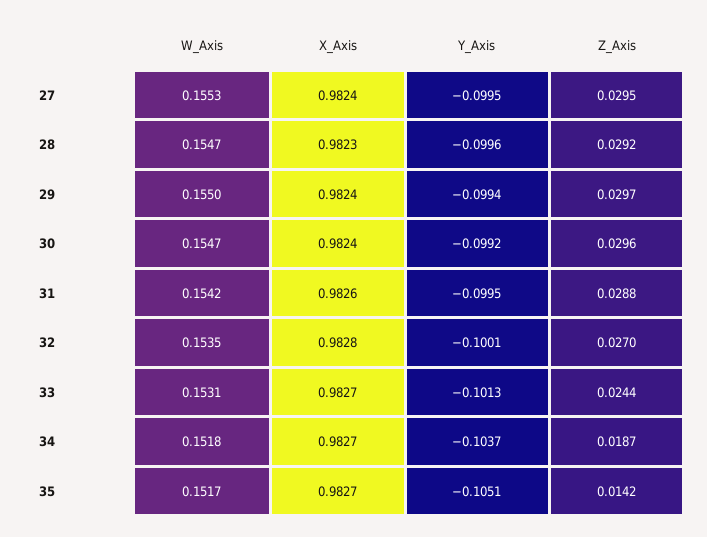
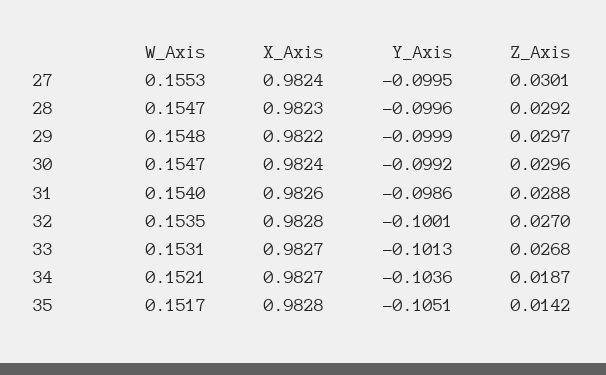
  {
    "W_Axis": {
      "27": 0.1553,
      "28": 0.1547,
-     "29": 0.155,
+     "29": 0.1548,
      "30": 0.1547,
-     "31": 0.1542,
+     "31": 0.154,
      "32": 0.1535,
      "33": 0.1531,
-     "34": 0.1518,
+     "34": 0.1521,
      "35": 0.1517
    },
    "X_Axis": {
      "27": 0.9824,
      "28": 0.9823,
-     "29": 0.9824,
+     "29": 0.9822,
      "30": 0.9824,
      "31": 0.9826,
      "32": 0.9828,
      "33": 0.9827,
      "34": 0.9827,
-     "35": 0.9827
+     "35": 0.9828
    },
    "Y_Axis": {
      "27": -0.0995,
      "28": -0.0996,
-     "29": -0.0994,
+     "29": -0.0999,
      "30": -0.0992,
-     "31": -0.0995,
+     "31": -0.0986,
      "32": -0.1001,
      "33": -0.1013,
-     "34": -0.1037,
+     "34": -0.1036,
      "35": -0.1051
    },
    "Z_Axis": {
-     "27": 0.0295,
+     "27": 0.0301,
      "28": 0.0292,
      "29": 0.0297,
      "30": 0.0296,
      "31": 0.0288,
      "32": 0.027,
-     "33": 0.0244,
+     "33": 0.0268,
      "34": 0.0187,
      "35": 0.0142
    }
  }

